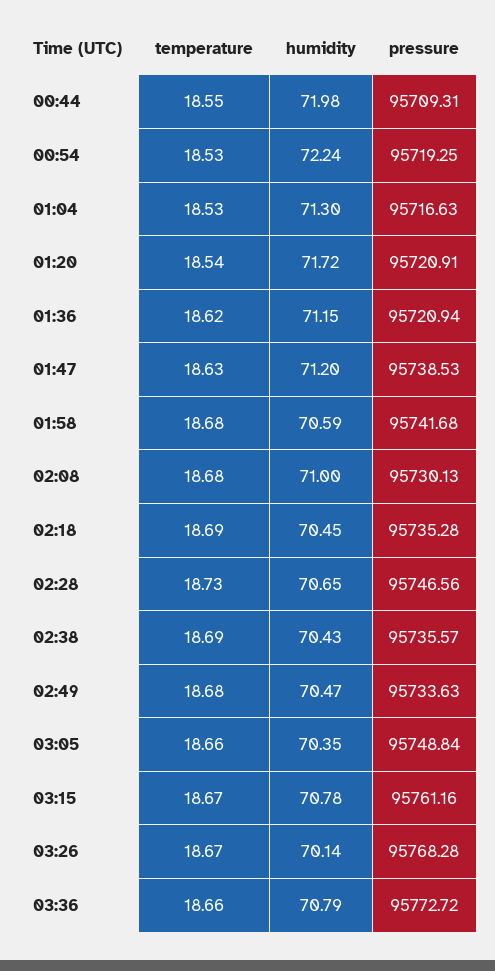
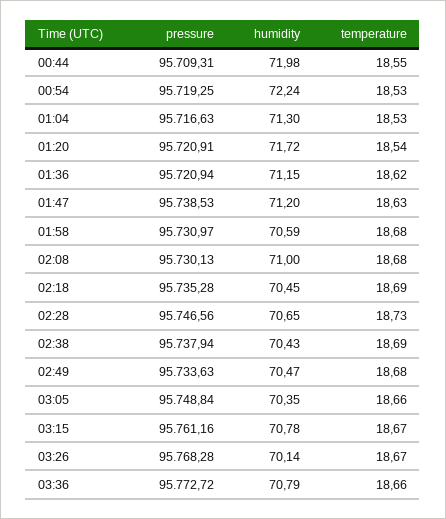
  {
    "temperature": {
      "00:44": 18.55,
      "00:54": 18.53,
      "01:04": 18.53,
      "01:20": 18.54,
      "01:36": 18.62,
      "01:47": 18.63,
      "01:58": 18.68,
      "02:08": 18.68,
      "02:18": 18.69,
      "02:28": 18.73,
      "02:38": 18.69,
      "02:49": 18.68,
      "03:05": 18.66,
      "03:15": 18.67,
      "03:26": 18.67,
      "03:36": 18.66
    },
    "humidity": {
      "00:44": 71.98,
      "00:54": 72.24,
      "01:04": 71.3,
      "01:20": 71.72,
      "01:36": 71.15,
      "01:47": 71.2,
      "01:58": 70.59,
      "02:08": 71,
      "02:18": 70.45,
      "02:28": 70.65,
      "02:38": 70.43,
      "02:49": 70.47,
      "03:05": 70.35,
      "03:15": 70.78,
      "03:26": 70.14,
      "03:36": 70.79
    },
    "pressure": {
      "00:44": 95709.31,
      "00:54": 95719.25,
      "01:04": 95716.63,
      "01:20": 95720.91,
      "01:36": 95720.94,
      "01:47": 95738.53,
-     "01:58": 95741.68,
+     "01:58": 95730.97,
      "02:08": 95730.13,
      "02:18": 95735.28,
      "02:28": 95746.56,
-     "02:38": 95735.57,
+     "02:38": 95737.94,
      "02:49": 95733.63,
      "03:05": 95748.84,
      "03:15": 95761.16,
      "03:26": 95768.28,
      "03:36": 95772.72
    }
  }

